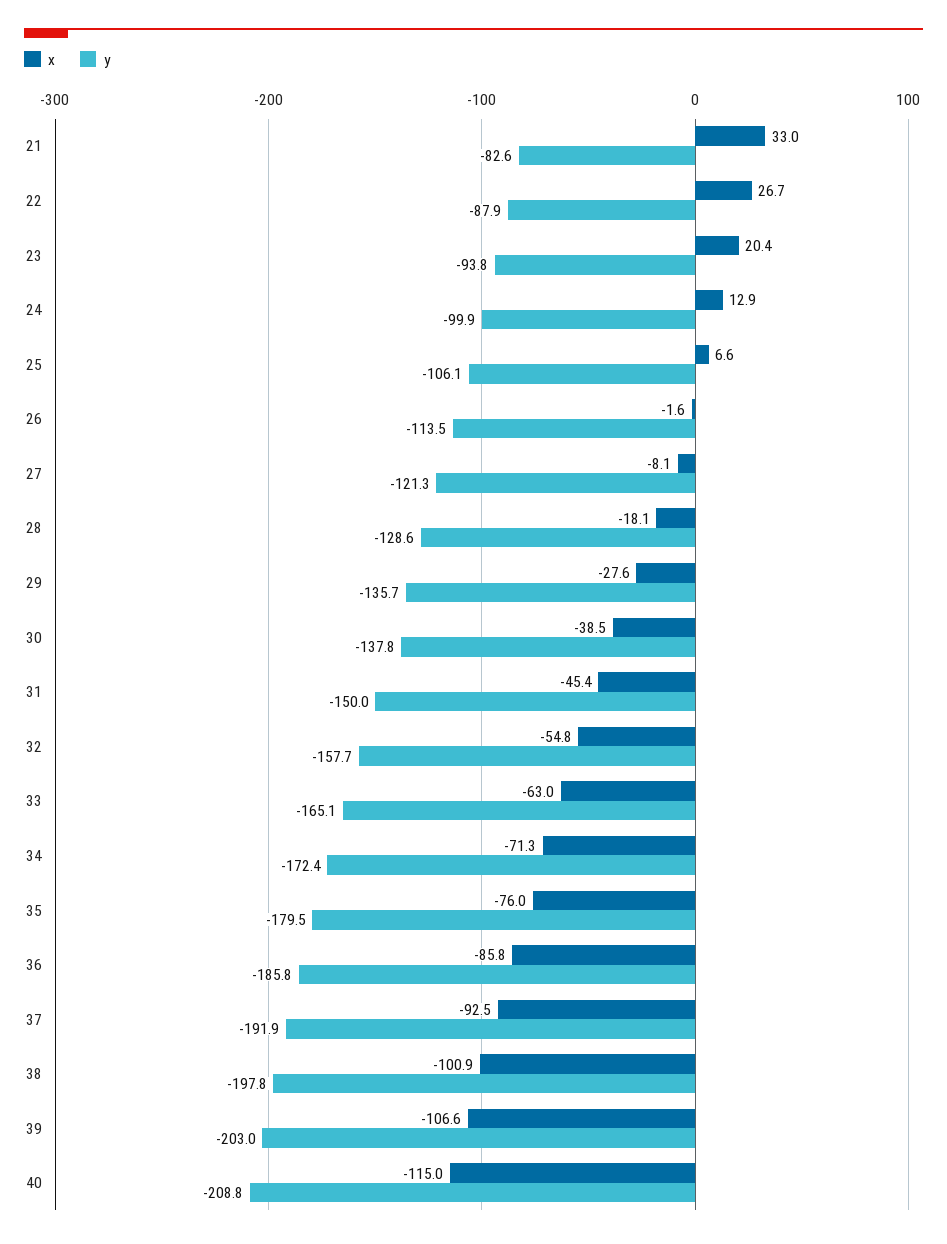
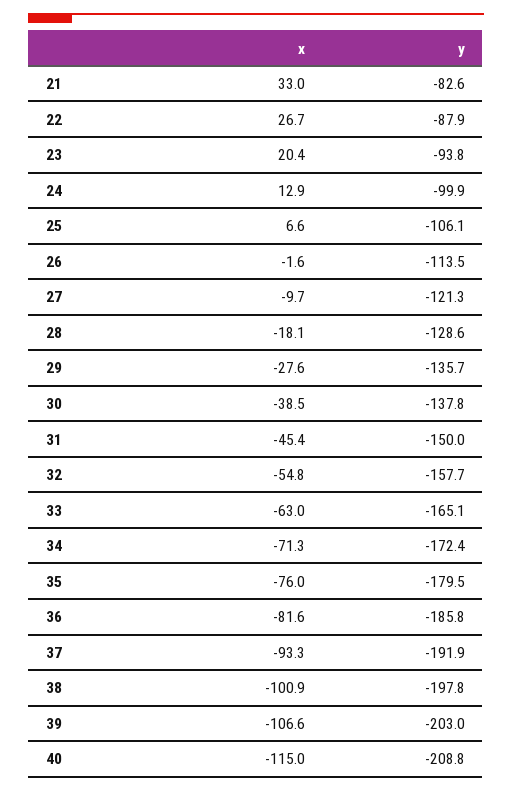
  {
    "x": {
      "21": 33,
      "22": 26.7,
      "23": 20.4,
      "24": 12.9,
      "25": 6.6,
      "26": -1.6,
-     "27": -8.1,
+     "27": -9.7,
      "28": -18.1,
      "29": -27.6,
      "30": -38.5,
      "31": -45.4,
      "32": -54.8,
      "33": -63,
      "34": -71.3,
      "35": -76,
-     "36": -85.8,
+     "36": -81.6,
-     "37": -92.5,
+     "37": -93.3,
      "38": -100.9,
      "39": -106.6,
      "40": -115
    },
    "y": {
      "21": -82.6,
      "22": -87.9,
      "23": -93.8,
      "24": -99.9,
      "25": -106.1,
      "26": -113.5,
      "27": -121.3,
      "28": -128.6,
      "29": -135.7,
      "30": -137.8,
      "31": -150,
      "32": -157.7,
      "33": -165.1,
      "34": -172.4,
      "35": -179.5,
      "36": -185.8,
      "37": -191.9,
      "38": -197.8,
      "39": -203,
      "40": -208.8
    }
  }

